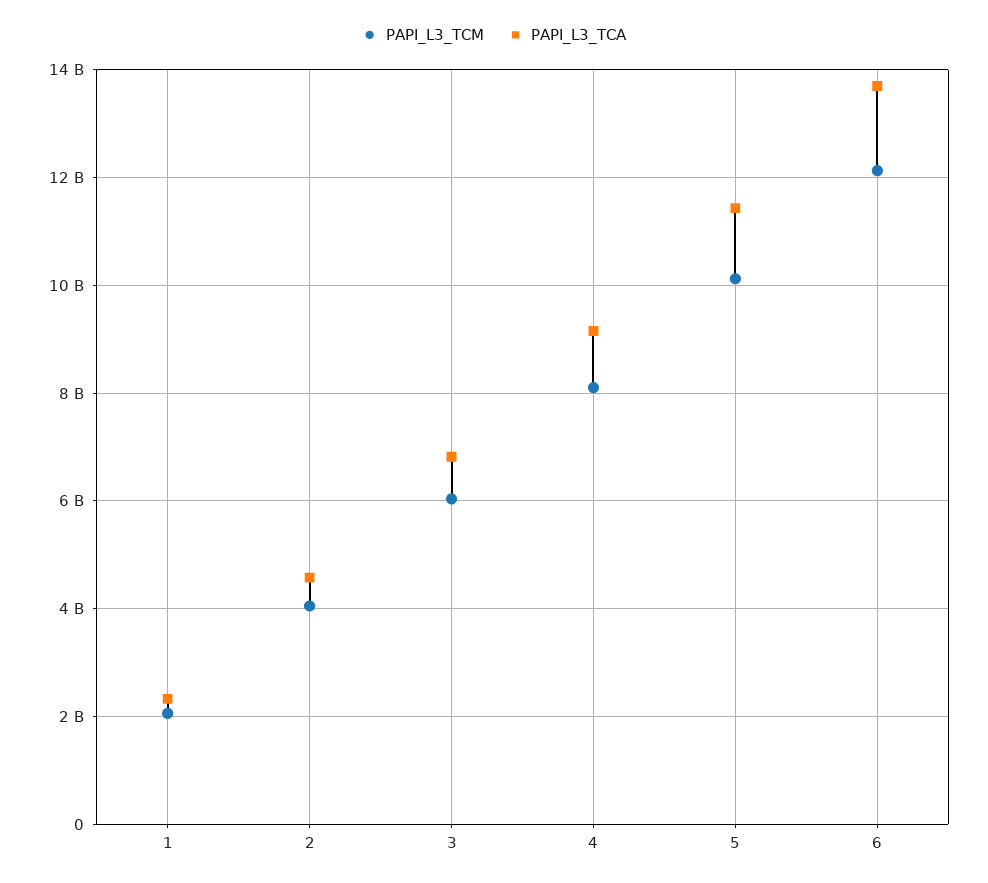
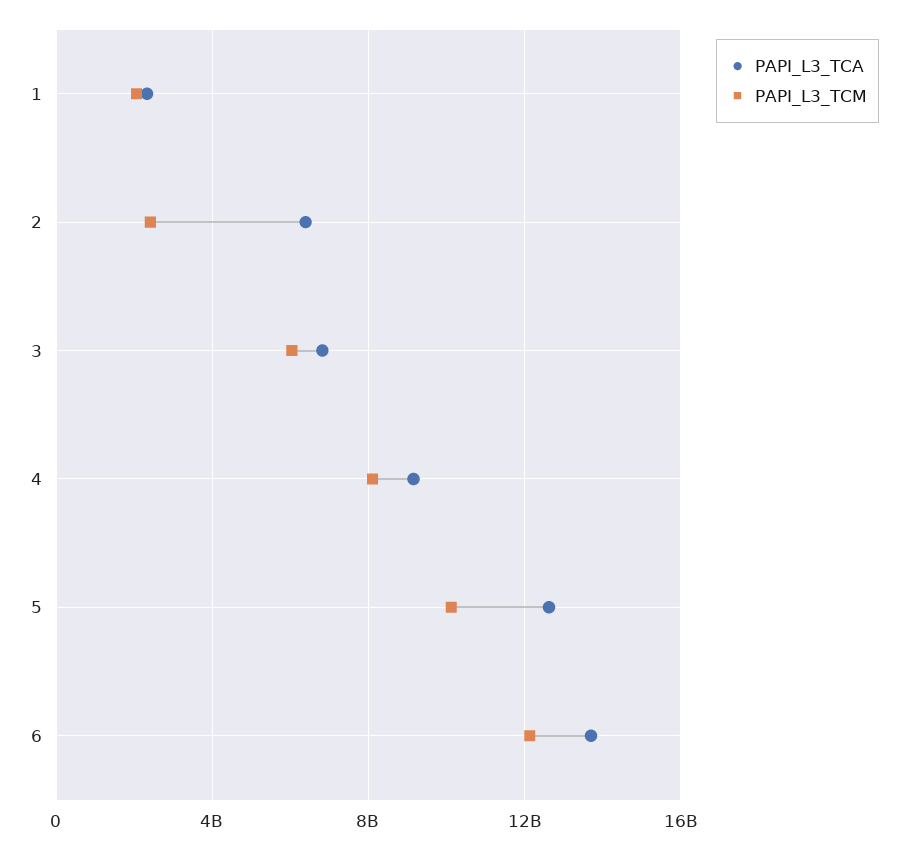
  {
    "PAPI_L3_TCM": {
      "1": 2000000000,
-     "2": 4000000000,
+     "2": 2500000000,
      "3": 6000000000,
      "4": 8200000000,
      "5": 10200000000,
      "6": 12200000000
    },
    "PAPI_L3_TCA": {
      "1": 2400000000,
-     "2": 4600000000,
+     "2": 6500000000,
      "3": 6800000000,
      "4": 9200000000,
-     "5": 11400000000,
+     "5": 12500000000,
      "6": 13600000000
    }
  }

